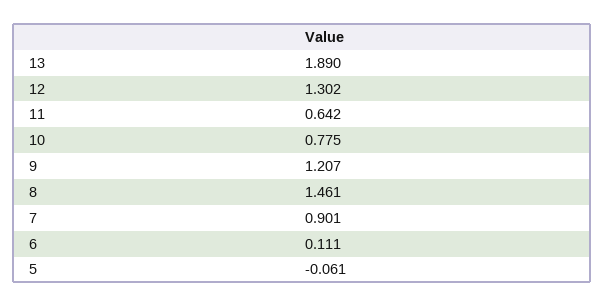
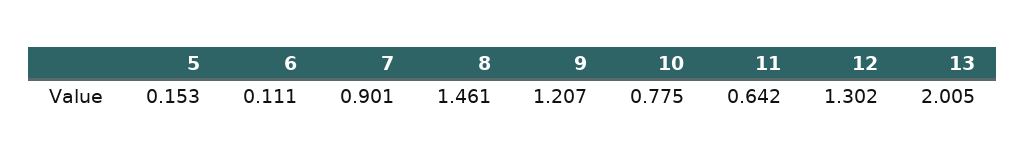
  {
-   "13": 1.89,
+   "13": 2.005,
    "12": 1.302,
    "11": 0.642,
    "10": 0.775,
    "9": 1.207,
    "8": 1.461,
    "7": 0.901,
    "6": 0.111,
-   "5": -0.061
+   "5": 0.153
  }

